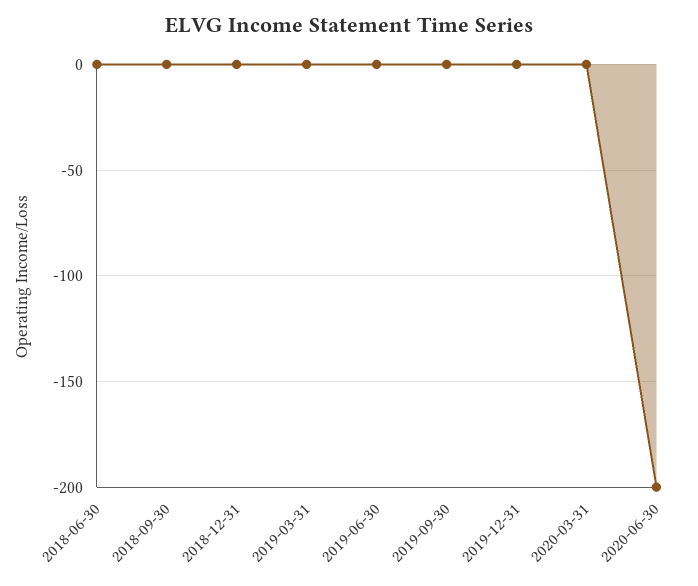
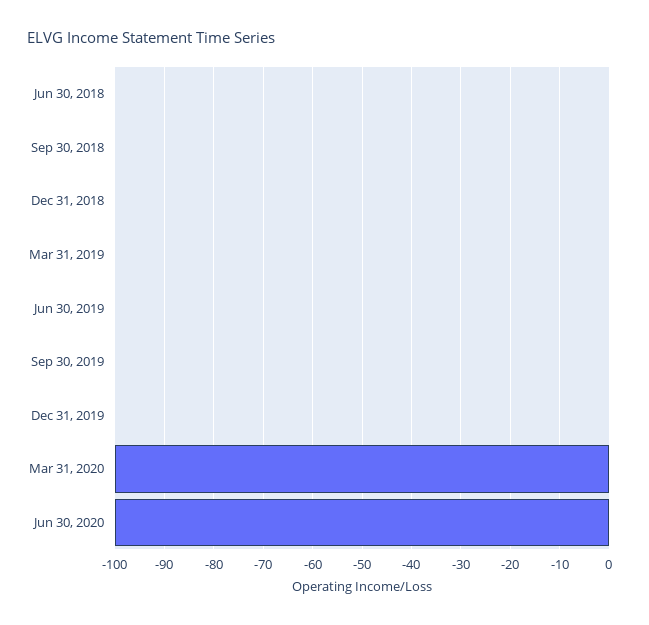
  {
    "2018-06-30": 0,
    "2018-09-30": 0,
    "2018-12-31": 0,
    "2019-03-31": 0,
    "2019-06-30": 0,
    "2019-09-30": 0,
    "2019-12-31": 0,
-   "2020-03-31": 0,
+   "2020-03-31": -100,
-   "2020-06-30": -200
+   "2020-06-30": -100
  }

